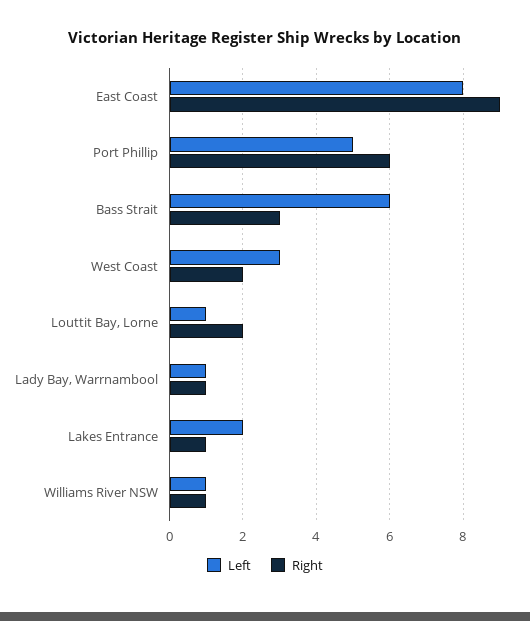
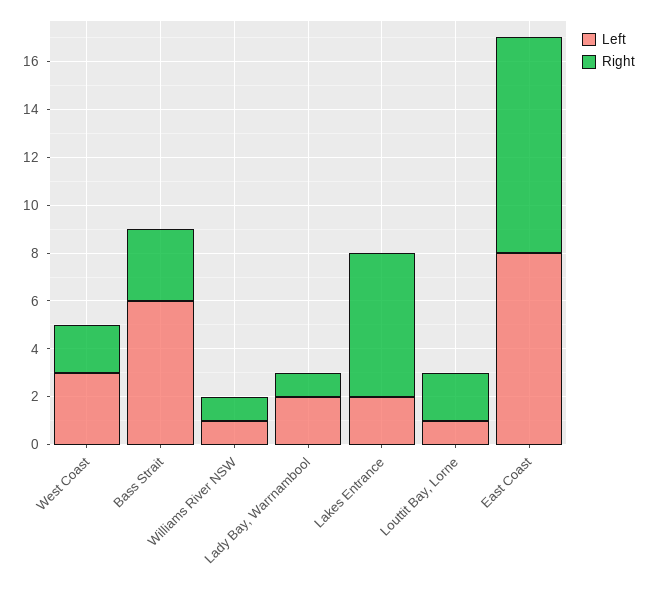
  {
    "Left": {
      "East Coast": 8,
-     "Port Phillip": 5,
      "Bass Strait": 6,
      "West Coast": 3,
      "Louttit Bay, Lorne": 1,
-     "Lady Bay, Warrnambool": 1,
+     "Lady Bay, Warrnambool": 2,
      "Lakes Entrance": 2,
      "Williams River NSW": 1
    },
    "Right": {
      "East Coast": 9,
-     "Port Phillip": 6,
      "Bass Strait": 3,
      "West Coast": 2,
      "Louttit Bay, Lorne": 2,
      "Lady Bay, Warrnambool": 1,
-     "Lakes Entrance": 1,
+     "Lakes Entrance": 6,
      "Williams River NSW": 1
    }
  }

